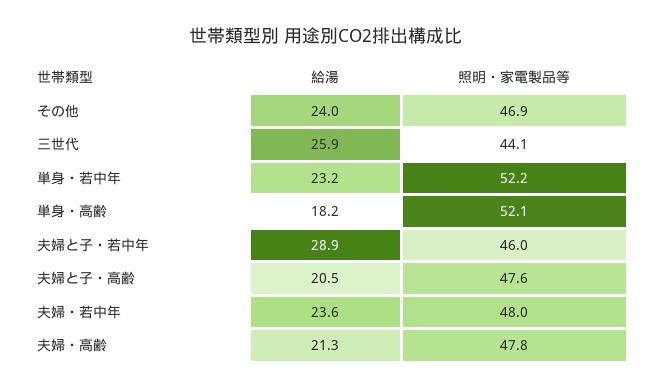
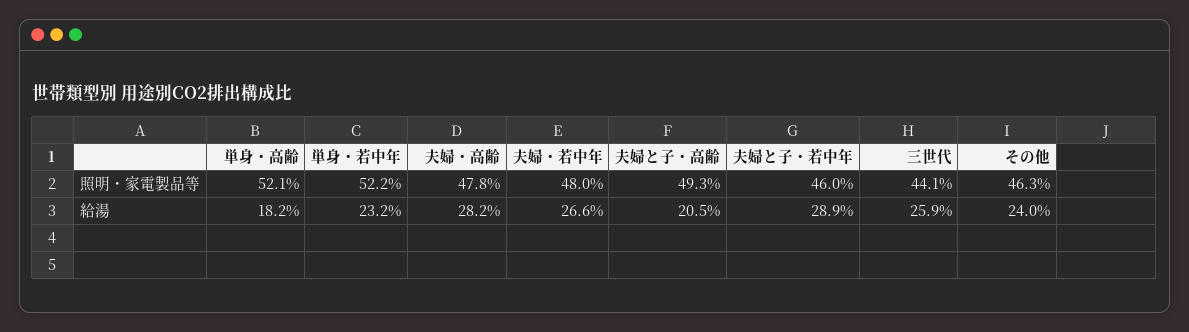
  {
    "給湯": {
      "その他": 24,
      "三世代": 25.9,
      "単身・若中年": 23.2,
      "単身・高齢": 18.2,
      "夫婦と子・若中年": 28.9,
      "夫婦と子・高齢": 20.5,
-     "夫婦・若中年": 23.6,
+     "夫婦・若中年": 26.6,
-     "夫婦・高齢": 21.3
+     "夫婦・高齢": 28.2
    },
    "照明・家電製品等": {
-     "その他": 46.9,
+     "その他": 46.3,
      "三世代": 44.1,
      "単身・若中年": 52.2,
      "単身・高齢": 52.1,
      "夫婦と子・若中年": 46,
-     "夫婦と子・高齢": 47.6,
+     "夫婦と子・高齢": 49.3,
      "夫婦・若中年": 48,
      "夫婦・高齢": 47.8
    }
  }

